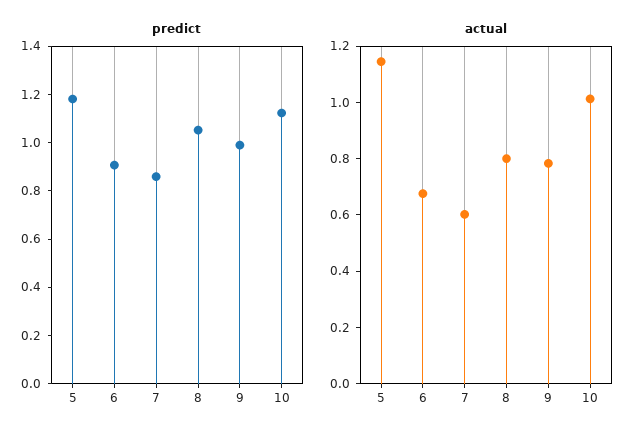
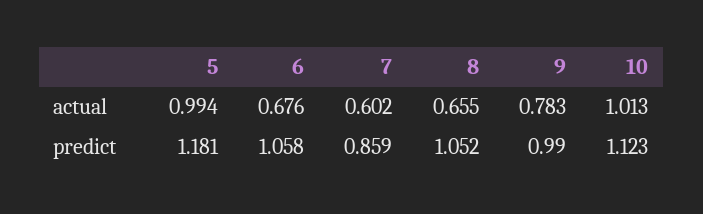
  {
    "predict": {
      "5": 1.181,
-     "6": 0.9,
+     "6": 1.058,
      "7": 0.859,
      "8": 1.052,
      "9": 0.99,
      "10": 1.123
    },
    "actual": {
-     "5": 1.15,
+     "5": 0.994,
      "6": 0.676,
      "7": 0.602,
-     "8": 0.8,
+     "8": 0.655,
      "9": 0.783,
      "10": 1.013
    }
  }

